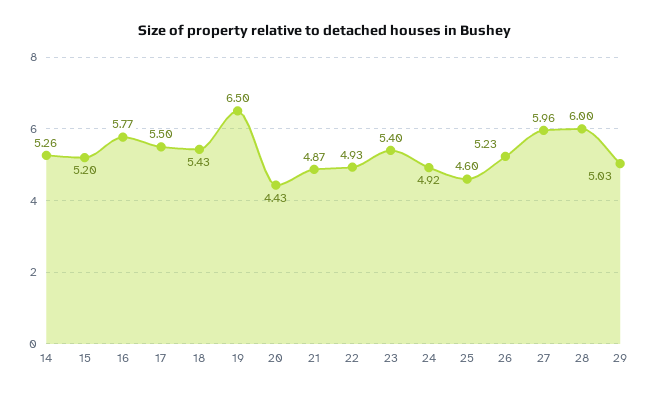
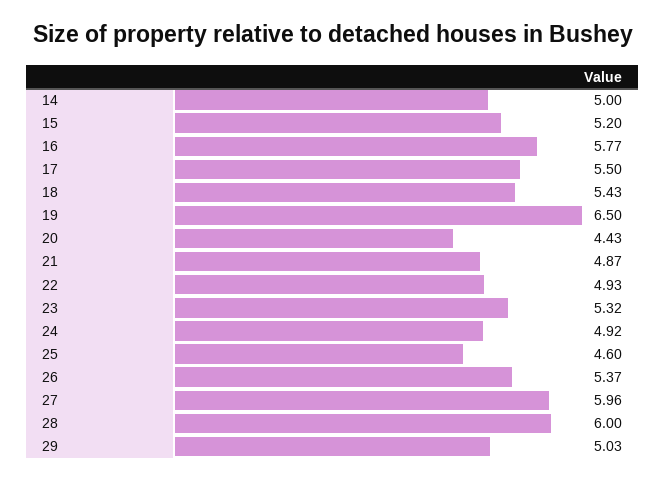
  {
-   "14": 5.26,
+   "14": 5,
    "15": 5.2,
    "16": 5.77,
    "17": 5.5,
    "18": 5.43,
    "19": 6.5,
    "20": 4.43,
    "21": 4.87,
    "22": 4.93,
-   "23": 5.4,
+   "23": 5.32,
    "24": 4.92,
    "25": 4.6,
-   "26": 5.23,
+   "26": 5.37,
    "27": 5.96,
    "28": 6,
    "29": 5.03
  }

